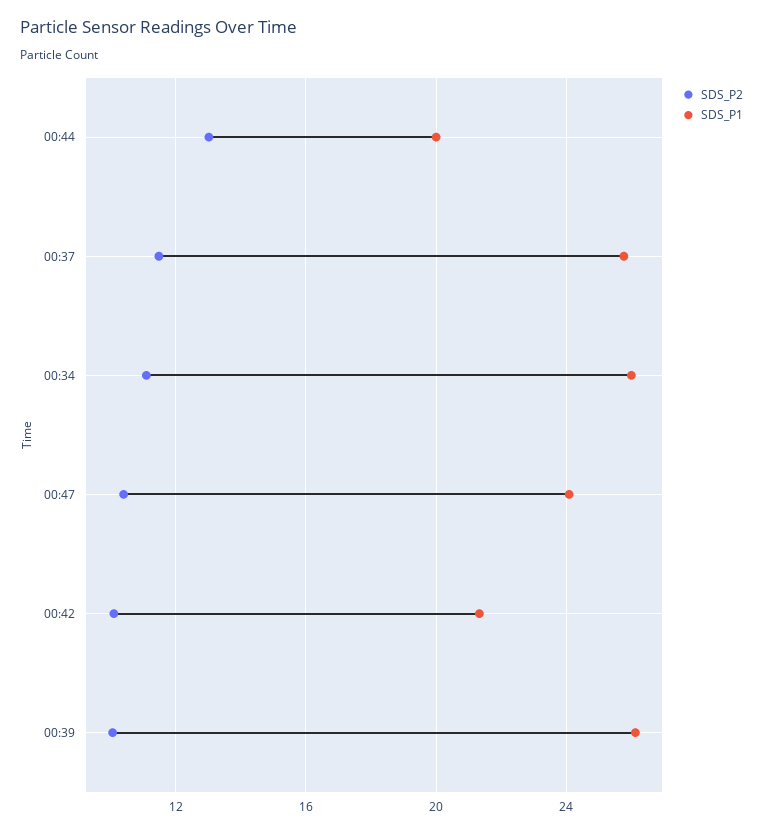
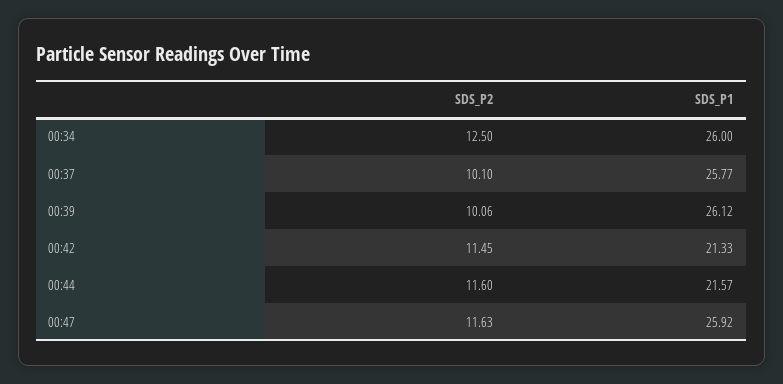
  {
    "SDS_P2": {
-     "00:44": 13,
+     "00:44": 11.6,
-     "00:37": 11.5,
+     "00:37": 10.1,
-     "00:34": 11,
+     "00:34": 12.5,
-     "00:47": 10.5,
+     "00:47": 11.63,
-     "00:42": 10,
+     "00:42": 11.45,
      "00:39": 10.06
    },
    "SDS_P1": {
-     "00:44": 20,
+     "00:44": 21.57,
      "00:37": 25.77,
      "00:34": 26,
-     "00:47": 24,
+     "00:47": 25.92,
      "00:42": 21.33,
      "00:39": 26.12
    }
  }

